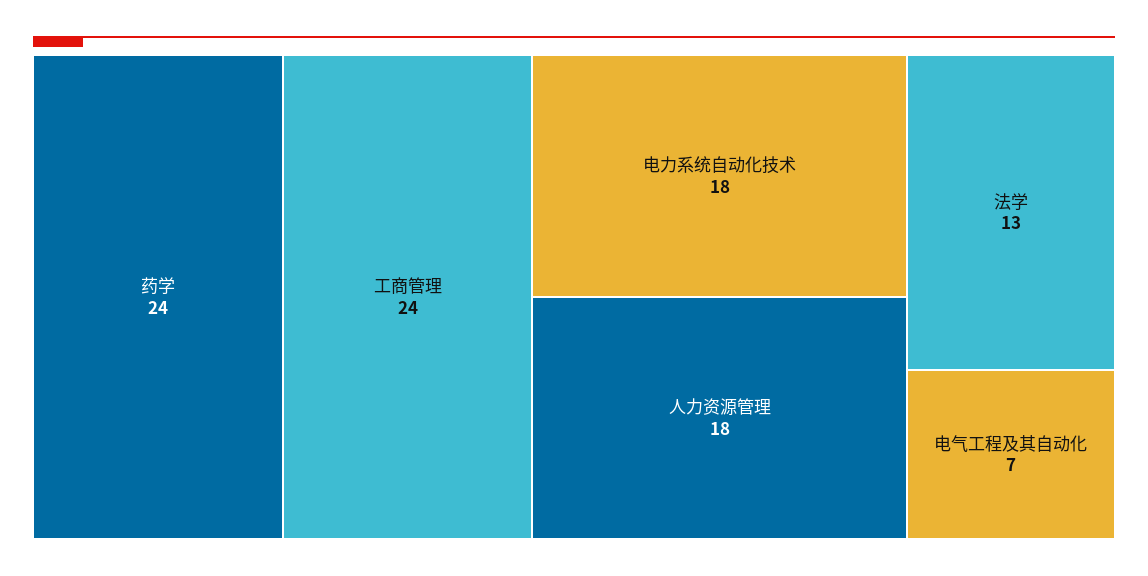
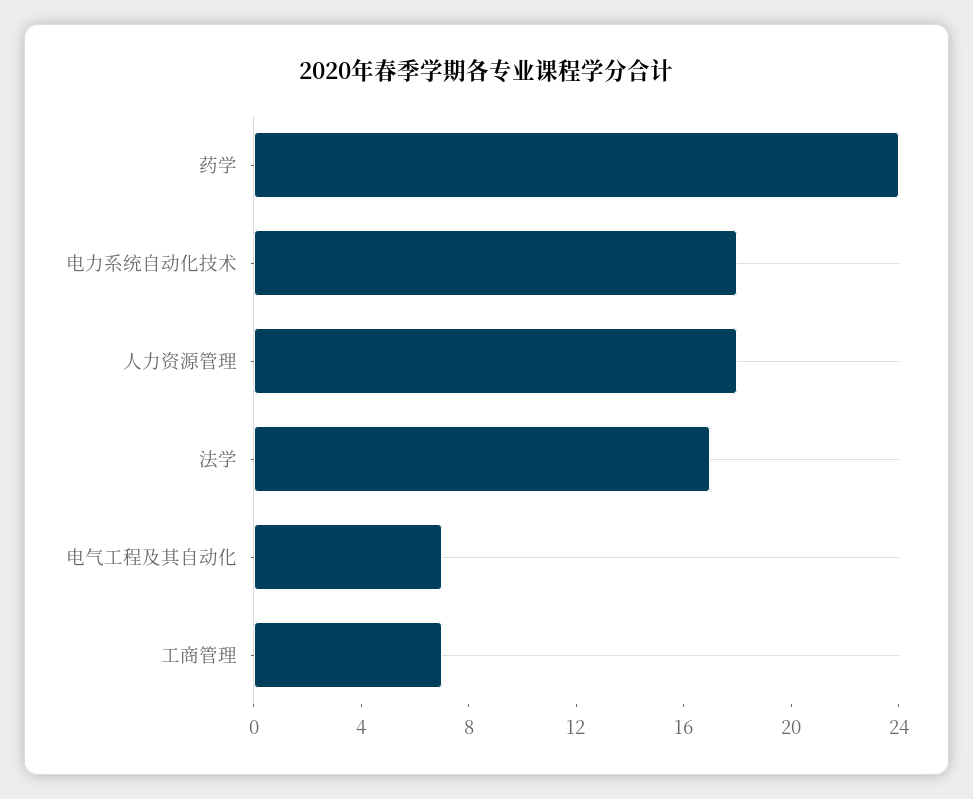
  {
    "药学": 24,
-   "工商管理": 24,
+   "工商管理": 7,
    "电力系统自动化技术": 18,
    "人力资源管理": 18,
-   "法学": 13,
+   "法学": 17,
    "电气工程及其自动化": 7
  }

